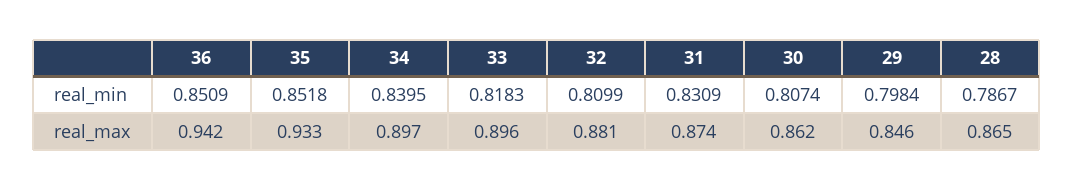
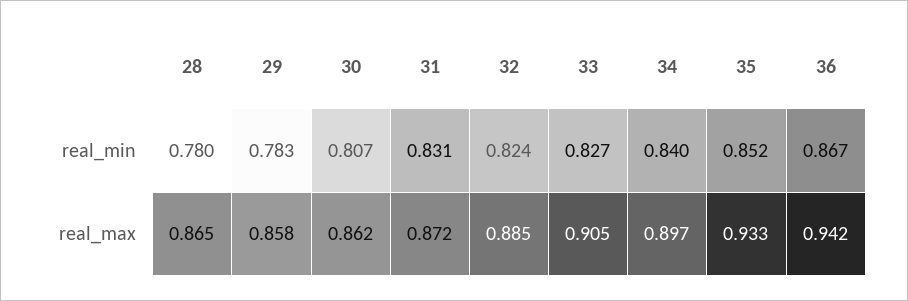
  {
    "36": {
-     "real_min": 0.8509,
+     "real_min": 0.867,
      "real_max": 0.942
    },
    "35": {
      "real_min": 0.8518,
      "real_max": 0.933
    },
    "34": {
      "real_min": 0.8395,
      "real_max": 0.897
    },
    "33": {
-     "real_min": 0.8183,
+     "real_min": 0.827,
-     "real_max": 0.896
+     "real_max": 0.905
    },
    "32": {
-     "real_min": 0.8099,
+     "real_min": 0.824,
-     "real_max": 0.881
+     "real_max": 0.885
    },
    "31": {
      "real_min": 0.8309,
-     "real_max": 0.874
+     "real_max": 0.872
    },
    "30": {
      "real_min": 0.8074,
      "real_max": 0.862
    },
    "29": {
-     "real_min": 0.7984,
+     "real_min": 0.783,
-     "real_max": 0.846
+     "real_max": 0.858
    },
    "28": {
-     "real_min": 0.7867,
+     "real_min": 0.78,
      "real_max": 0.865
    }
  }

